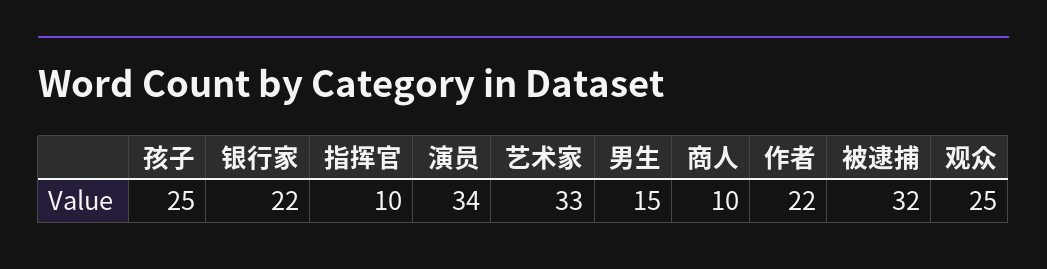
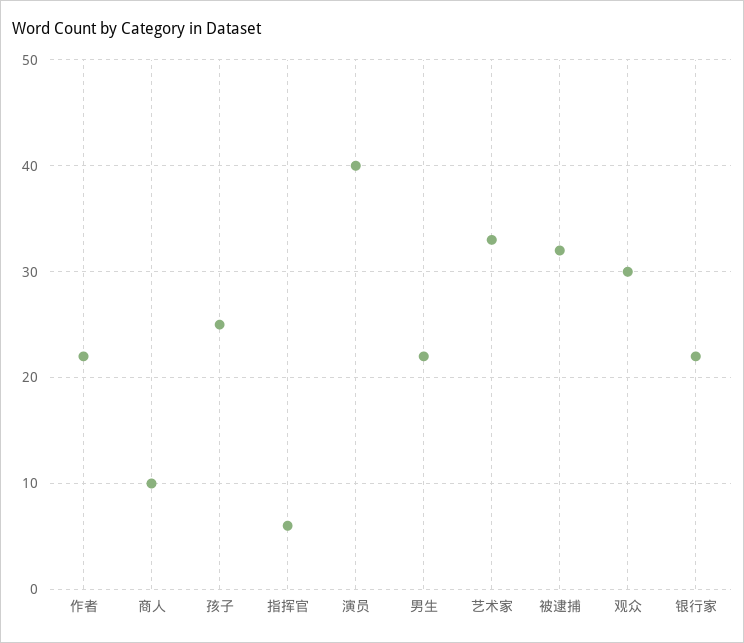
  {
    "孩子": 25,
    "银行家": 22,
-   "指挥官": 10,
+   "指挥官": 6,
-   "演员": 34,
+   "演员": 40,
    "艺术家": 33,
-   "男生": 15,
+   "男生": 22,
    "商人": 10,
    "作者": 22,
    "被逮捕": 32,
-   "观众": 25
+   "观众": 30
  }

